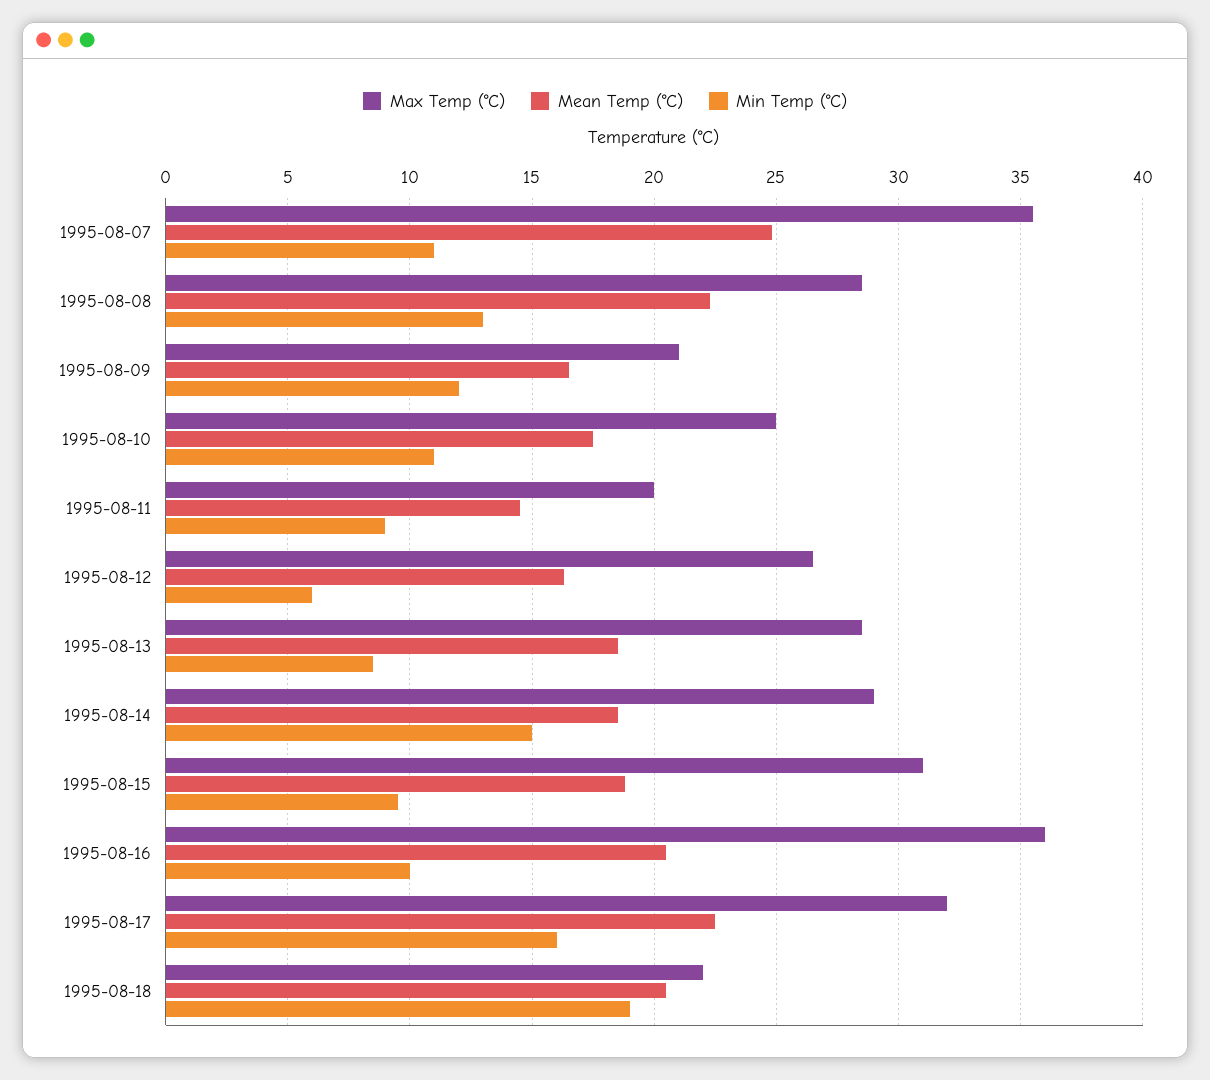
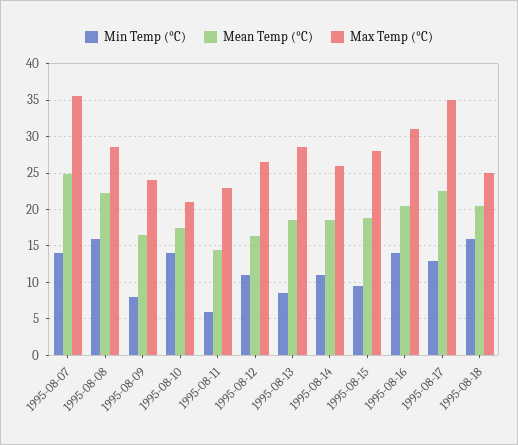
  {
    "Max Temp (°C)": {
      "1995-08-07": 35.5,
      "1995-08-08": 28.5,
-     "1995-08-09": 21,
+     "1995-08-09": 24,
-     "1995-08-10": 25,
+     "1995-08-10": 21,
-     "1995-08-11": 20,
+     "1995-08-11": 23,
      "1995-08-12": 26.5,
      "1995-08-13": 28.5,
-     "1995-08-14": 29,
+     "1995-08-14": 26,
-     "1995-08-15": 31,
+     "1995-08-15": 28,
-     "1995-08-16": 36,
+     "1995-08-16": 31,
-     "1995-08-17": 32,
+     "1995-08-17": 35,
-     "1995-08-18": 22
+     "1995-08-18": 25
    },
    "Mean Temp (°C)": {
      "1995-08-07": 25,
      "1995-08-08": 22.5,
      "1995-08-09": 16.5,
      "1995-08-10": 17.5,
      "1995-08-11": 14.5,
      "1995-08-12": 16.5,
      "1995-08-13": 18.5,
      "1995-08-14": 18.5,
      "1995-08-15": 19,
      "1995-08-16": 20.5,
      "1995-08-17": 22.5,
      "1995-08-18": 20.5
    },
    "Min Temp (°C)": {
-     "1995-08-07": 11,
+     "1995-08-07": 14,
-     "1995-08-08": 13,
+     "1995-08-08": 16,
-     "1995-08-09": 12,
+     "1995-08-09": 8,
-     "1995-08-10": 11,
+     "1995-08-10": 14,
-     "1995-08-11": 9,
+     "1995-08-11": 6,
-     "1995-08-12": 6,
+     "1995-08-12": 11,
      "1995-08-13": 8.5,
-     "1995-08-14": 15,
+     "1995-08-14": 11,
      "1995-08-15": 9.5,
-     "1995-08-16": 10,
+     "1995-08-16": 14,
-     "1995-08-17": 16,
+     "1995-08-17": 13,
-     "1995-08-18": 19
+     "1995-08-18": 16
    }
  }

